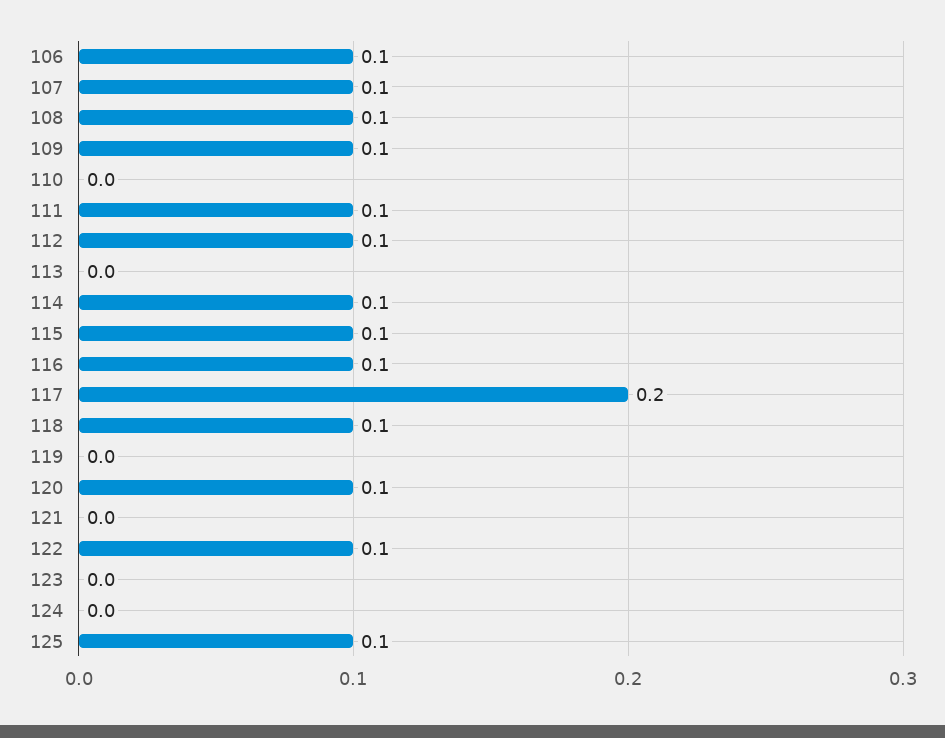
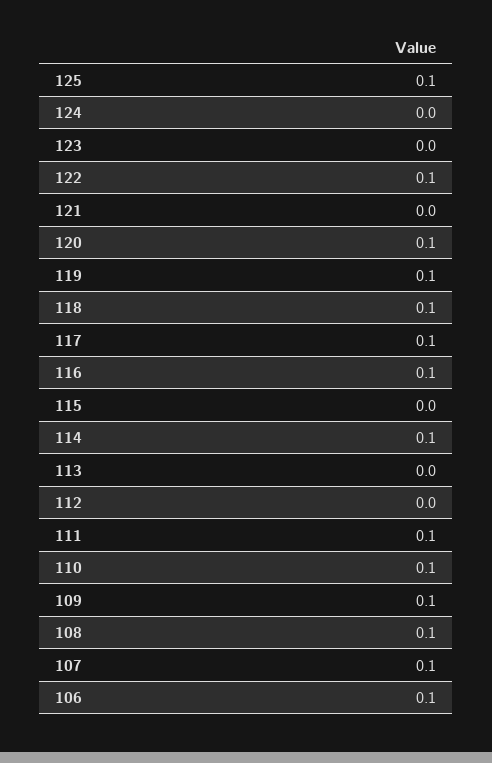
  {
    "106": 0.1,
    "107": 0.1,
    "108": 0.1,
    "109": 0.1,
-   "110": 0,
+   "110": 0.1,
    "111": 0.1,
-   "112": 0.1,
+   "112": 0,
    "113": 0,
    "114": 0.1,
-   "115": 0.1,
+   "115": 0,
    "116": 0.1,
-   "117": 0.2,
+   "117": 0.1,
    "118": 0.1,
-   "119": 0,
+   "119": 0.1,
    "120": 0.1,
    "121": 0,
    "122": 0.1,
    "123": 0,
    "124": 0,
    "125": 0.1
  }

